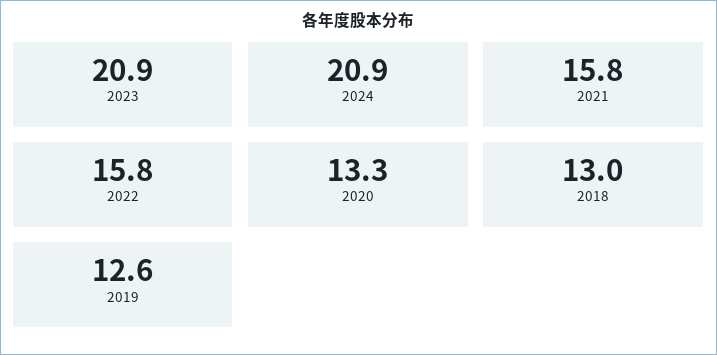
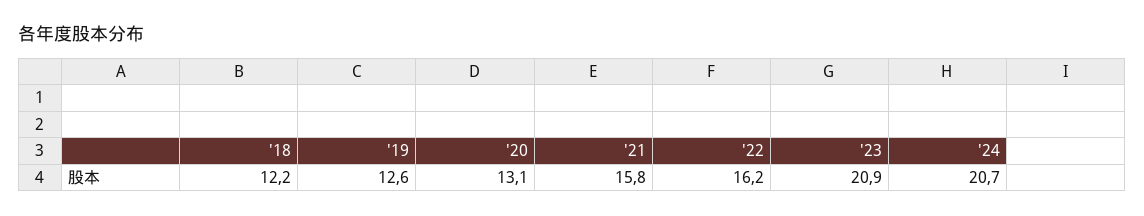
  {
    "2023": 20.9,
-   "2024": 20.9,
+   "2024": 20.7,
    "2021": 15.8,
-   "2022": 15.8,
+   "2022": 16.2,
-   "2020": 13.3,
+   "2020": 13.1,
-   "2018": 13,
+   "2018": 12.2,
    "2019": 12.6
  }

